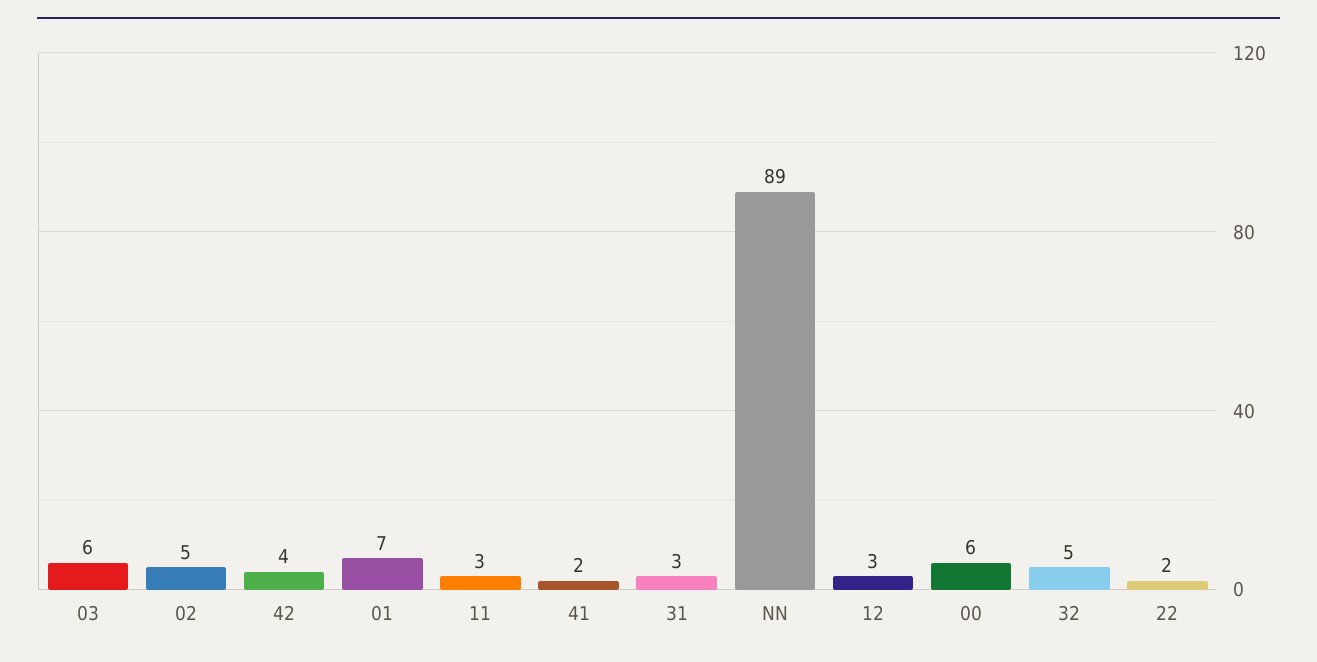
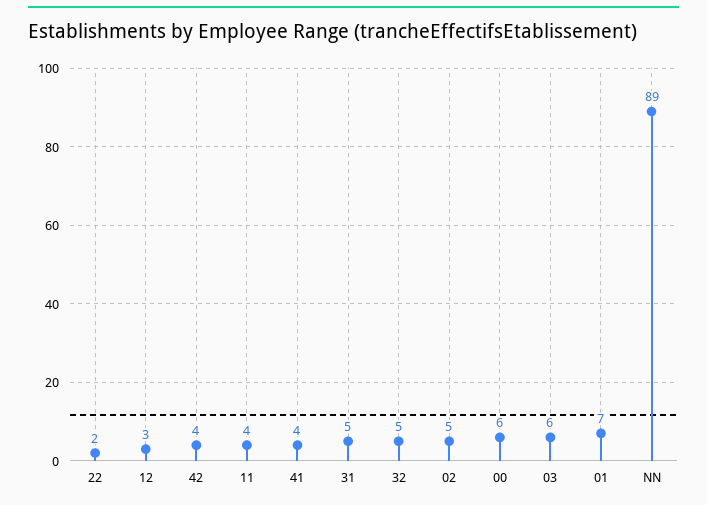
  {
    "03": 6,
    "02": 5,
    "42": 4,
    "01": 7,
-   "11": 3,
+   "11": 4,
-   "41": 2,
+   "41": 4,
-   "31": 3,
+   "31": 5,
    "NN": 89,
    "12": 3,
    "00": 6,
    "32": 5,
    "22": 2
  }

